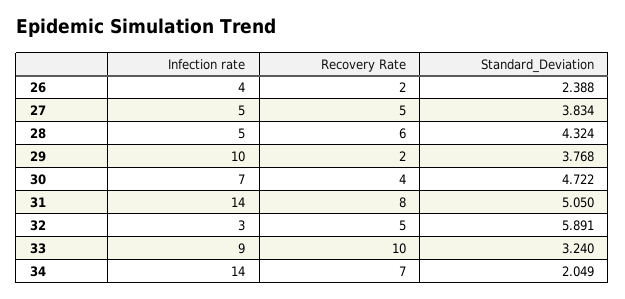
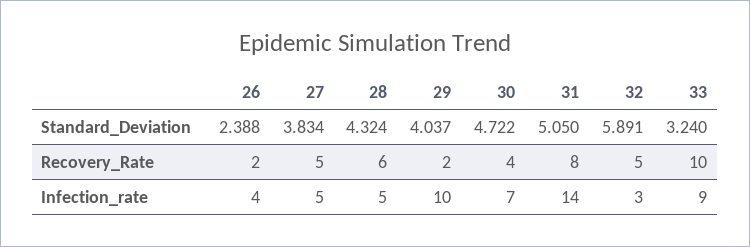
  {
    "Infection rate": {
      "26": 4,
      "27": 5,
      "28": 5,
      "29": 10,
      "30": 7,
      "31": 14,
      "32": 3,
-     "33": 9,
+     "33": 9
-     "34": 14
    },
    "Recovery Rate": {
      "26": 2,
      "27": 5,
      "28": 6,
      "29": 2,
      "30": 4,
      "31": 8,
      "32": 5,
-     "33": 10,
+     "33": 10
-     "34": 7
    },
    "Standard_Deviation": {
      "26": 2.388,
      "27": 3.834,
      "28": 4.324,
-     "29": 3.768,
+     "29": 4.037,
      "30": 4.722,
      "31": 5.05,
      "32": 5.891,
-     "33": 3.24,
+     "33": 3.24
-     "34": 2.049
    }
  }

